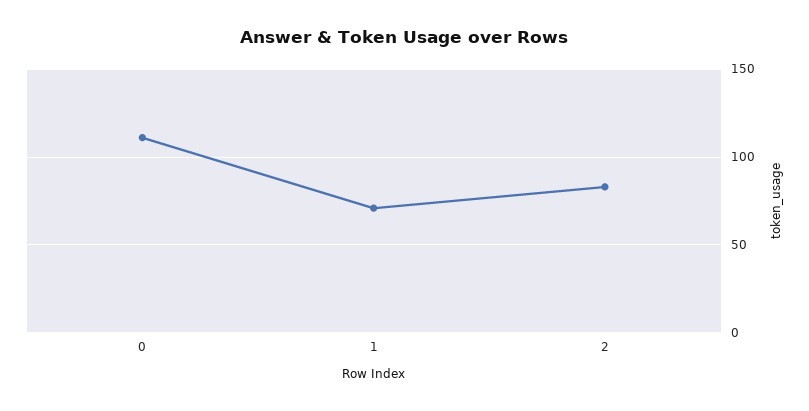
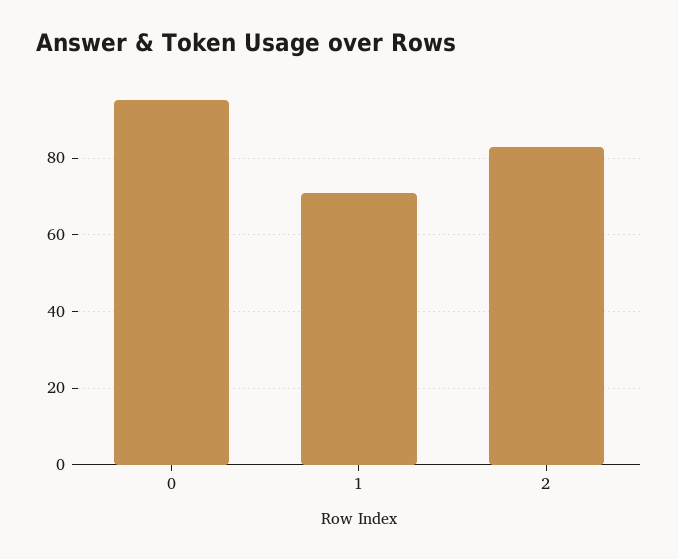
  {
-   "0": 110,
+   "0": 95,
    "1": 70,
    "2": 85
  }

